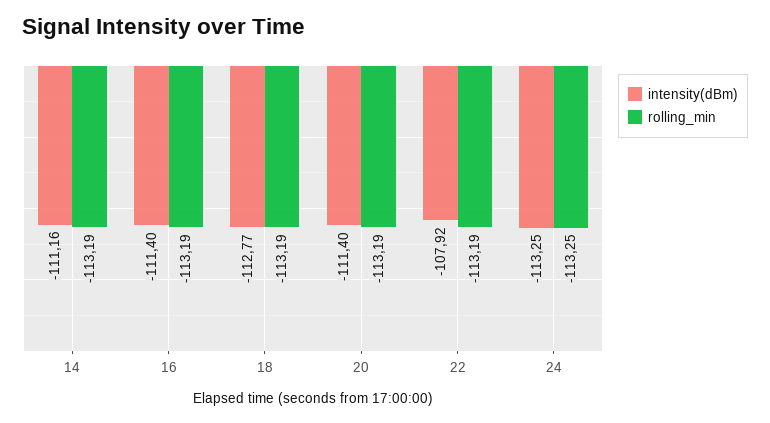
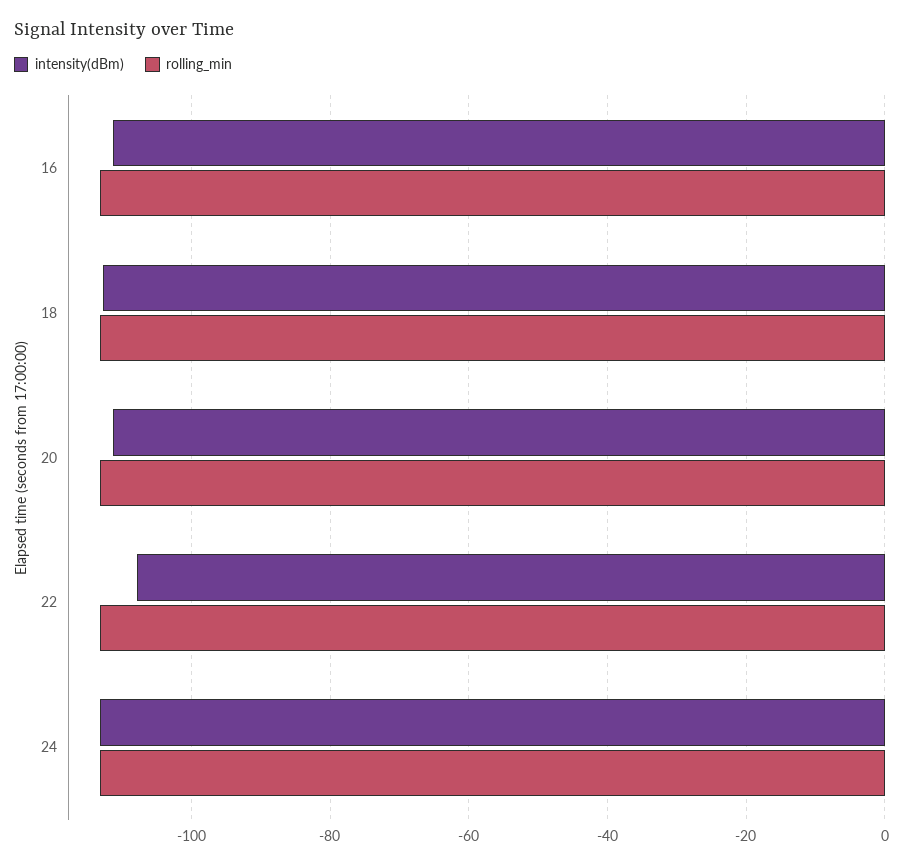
  {
    "intensity(dBm)": {
-     "14": -111.16,
      "16": -111.4,
      "18": -112.77,
      "20": -111.4,
      "22": -107.92,
      "24": -113.25
    },
    "rolling_min": {
-     "14": -113.19,
      "16": -113.19,
      "18": -113.19,
      "20": -113.19,
      "22": -113.19,
      "24": -113.25
    }
  }

